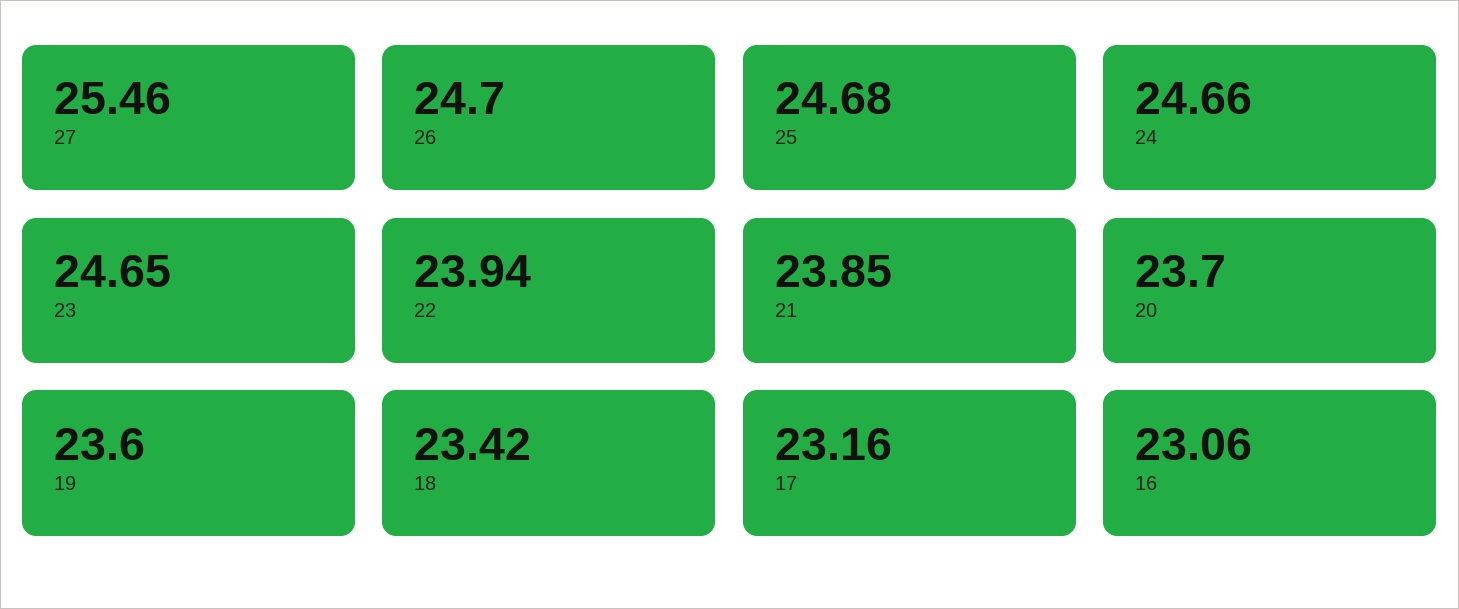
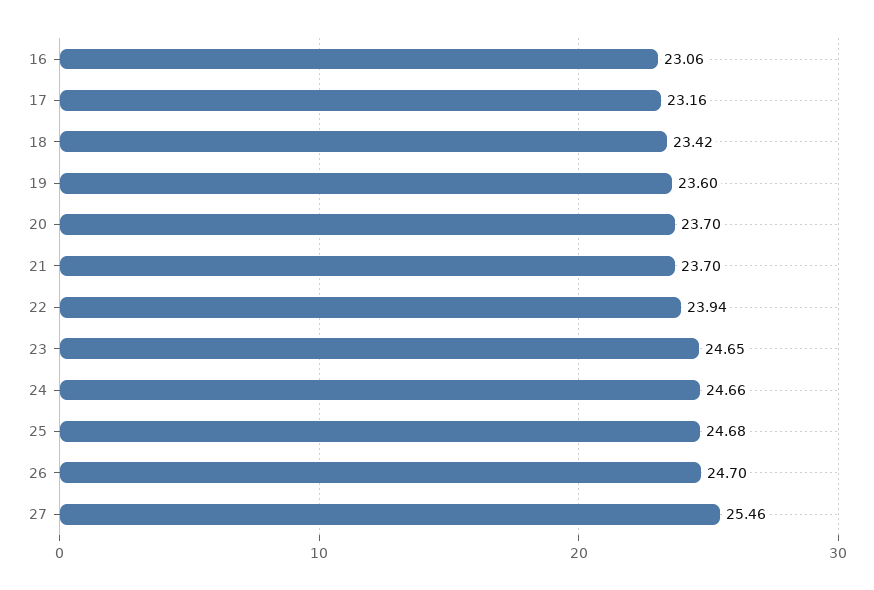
  {
    "27": 25.46,
    "26": 24.7,
    "25": 24.68,
    "24": 24.66,
    "23": 24.65,
    "22": 23.94,
-   "21": 23.85,
+   "21": 23.7,
    "20": 23.7,
    "19": 23.6,
    "18": 23.42,
    "17": 23.16,
    "16": 23.06
  }

